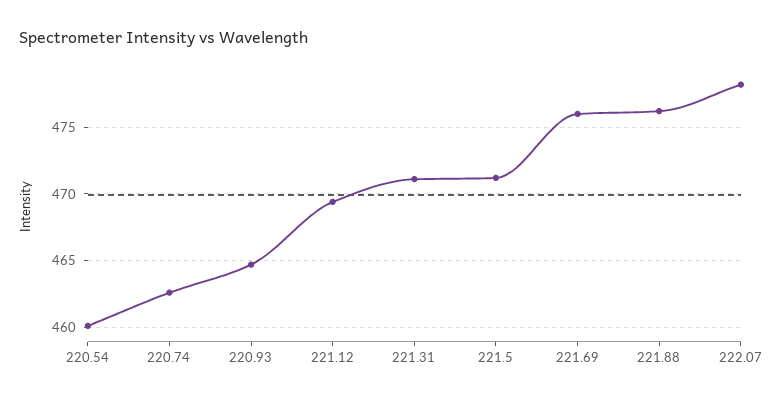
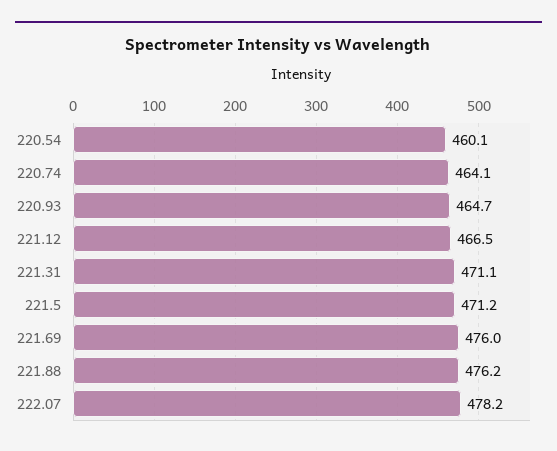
  {
    "220.54": 460.1,
-   "220.74": 462.5,
+   "220.74": 464.1,
    "220.93": 464.7,
-   "221.12": 469.5,
+   "221.12": 466.5,
    "221.31": 471.1,
    "221.5": 471.2,
    "221.69": 476,
    "221.88": 476.2,
    "222.07": 478.2
  }

